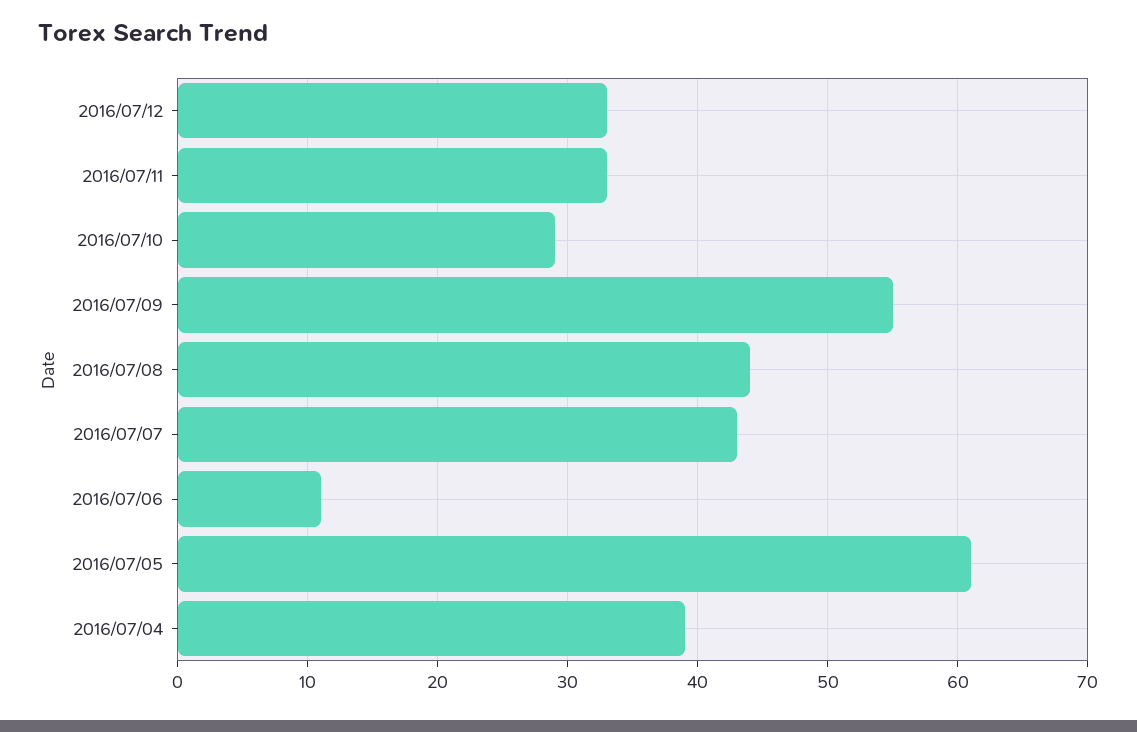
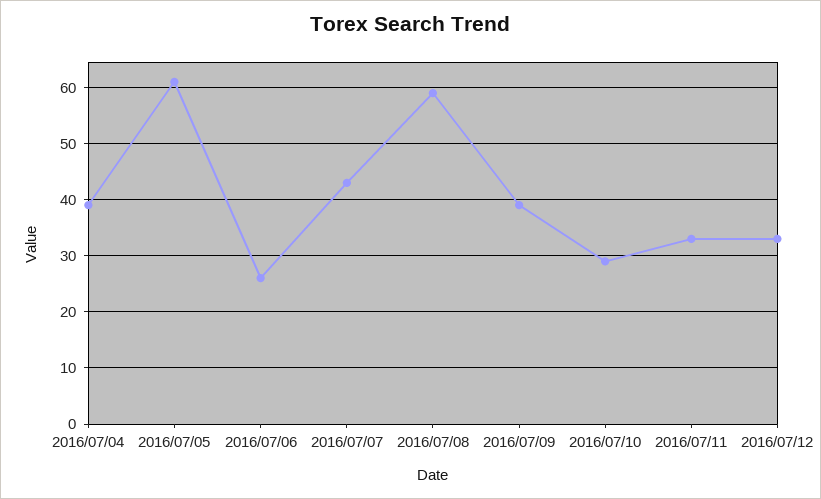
  {
    "2016/07/12": 33,
    "2016/07/11": 33,
    "2016/07/10": 29,
-   "2016/07/09": 55,
+   "2016/07/09": 40,
-   "2016/07/08": 44,
+   "2016/07/08": 60,
    "2016/07/07": 43,
-   "2016/07/06": 11,
+   "2016/07/06": 25,
    "2016/07/05": 61,
    "2016/07/04": 39
  }

